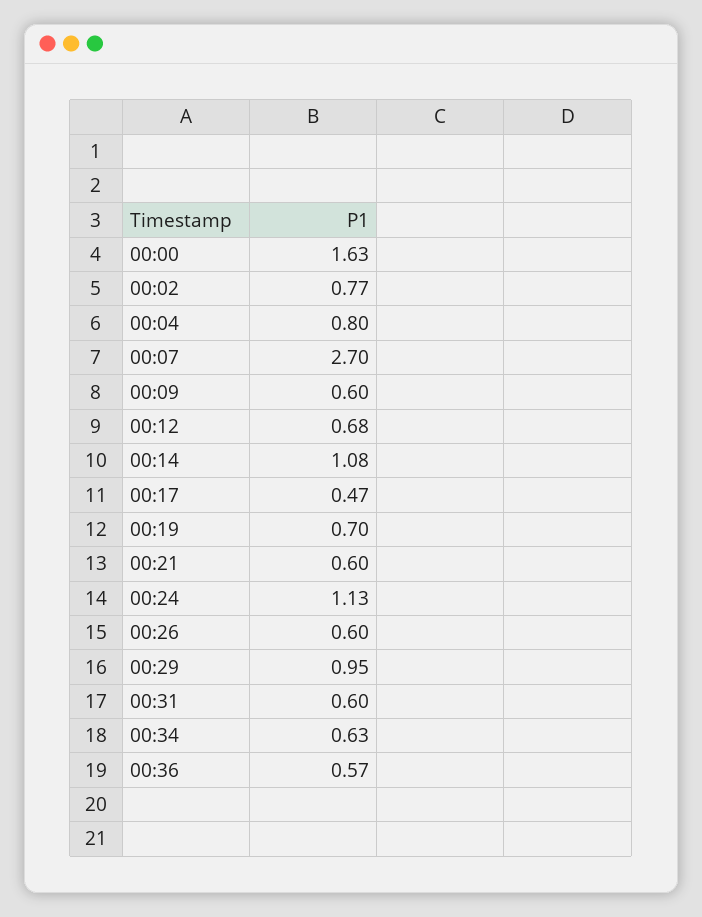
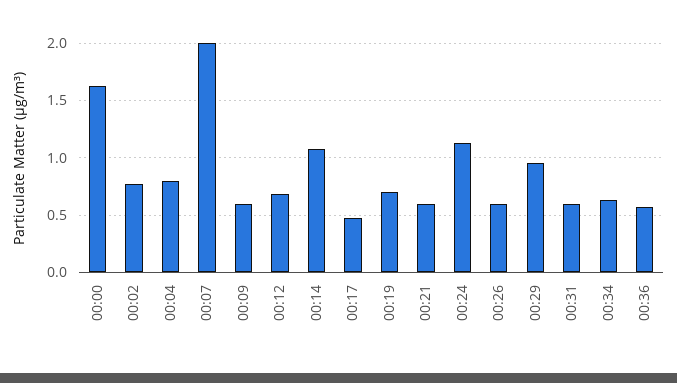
  {
    "00:00": 1.63,
    "00:02": 0.77,
    "00:04": 0.8,
-   "00:07": 2.7,
+   "00:07": 2,
    "00:09": 0.6,
    "00:12": 0.68,
    "00:14": 1.08,
    "00:17": 0.47,
    "00:19": 0.7,
    "00:21": 0.6,
    "00:24": 1.13,
    "00:26": 0.6,
    "00:29": 0.95,
    "00:31": 0.6,
    "00:34": 0.63,
    "00:36": 0.57
  }

